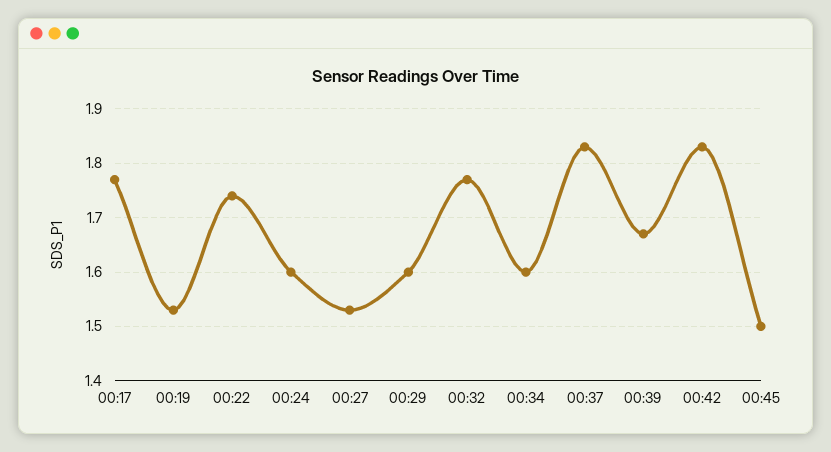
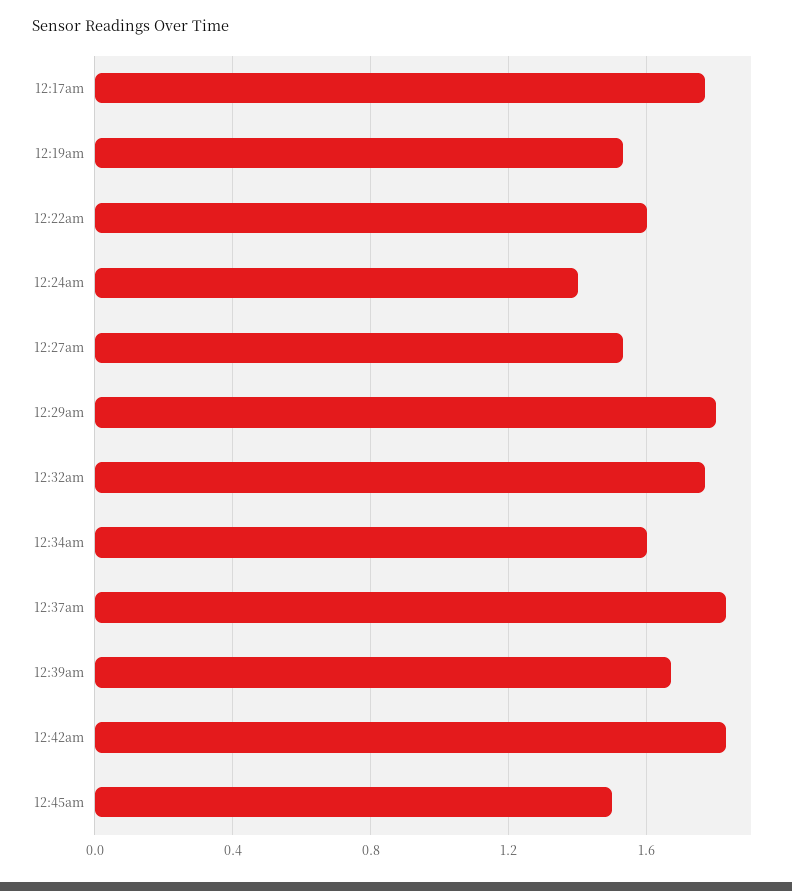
  {
    "00:17": 1.75,
    "00:19": 1.55,
-   "00:22": 1.75,
+   "00:22": 1.6,
-   "00:24": 1.6,
+   "00:24": 1.4,
    "00:27": 1.55,
-   "00:29": 1.6,
+   "00:29": 1.8,
    "00:32": 1.75,
    "00:34": 1.6,
    "00:37": 1.85,
    "00:39": 1.65,
    "00:42": 1.85,
    "00:45": 1.5
  }

